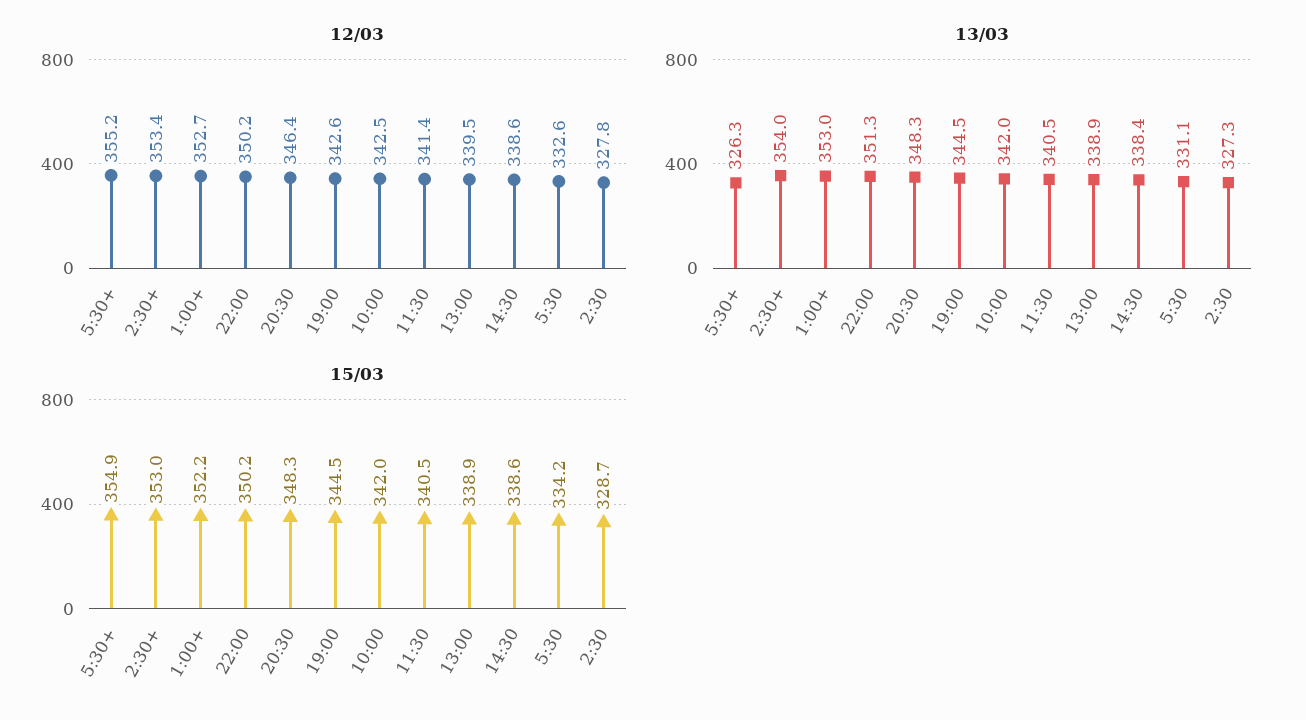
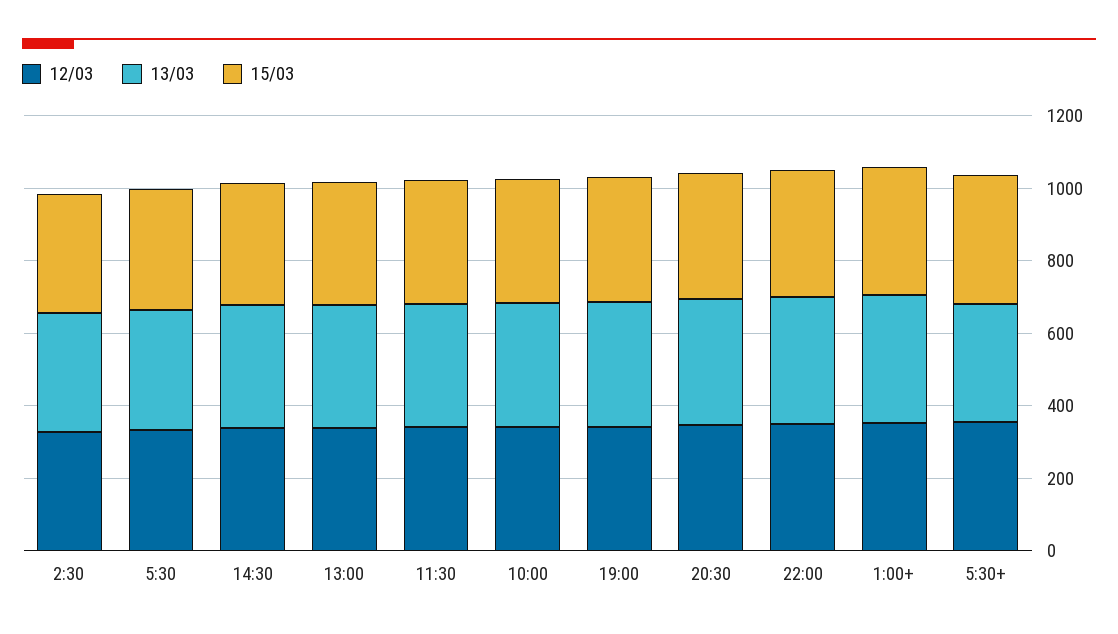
  {
    "12/03": {
      "5:30+": 355.2,
-     "2:30+": 353.4,
      "1:00+": 352.7,
      "22:00": 350.2,
      "20:30": 346.4,
      "19:00": 342.6,
      "10:00": 342.5,
      "11:30": 341.4,
      "13:00": 339.5,
      "14:30": 338.6,
      "5:30": 332.6,
      "2:30": 327.8
    },
    "13/03": {
      "5:30+": 326.3,
-     "2:30+": 354,
      "1:00+": 353,
      "22:00": 351.3,
      "20:30": 348.3,
      "19:00": 344.5,
      "10:00": 342,
      "11:30": 340.5,
      "13:00": 338.9,
      "14:30": 338.4,
      "5:30": 331.1,
      "2:30": 327.3
    },
    "15/03": {
      "5:30+": 354.9,
-     "2:30+": 353,
      "1:00+": 352.2,
      "22:00": 350.2,
      "20:30": 348.3,
      "19:00": 344.5,
      "10:00": 342,
      "11:30": 340.5,
      "13:00": 338.9,
      "14:30": 338.6,
      "5:30": 334.2,
      "2:30": 328.7
    }
  }

